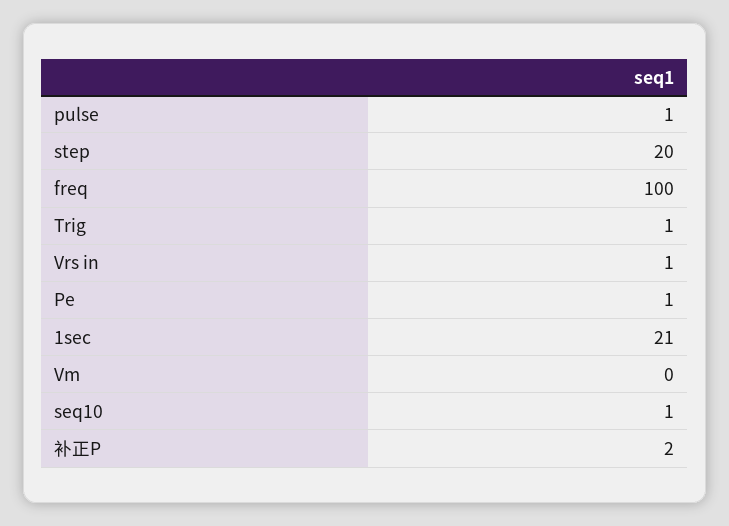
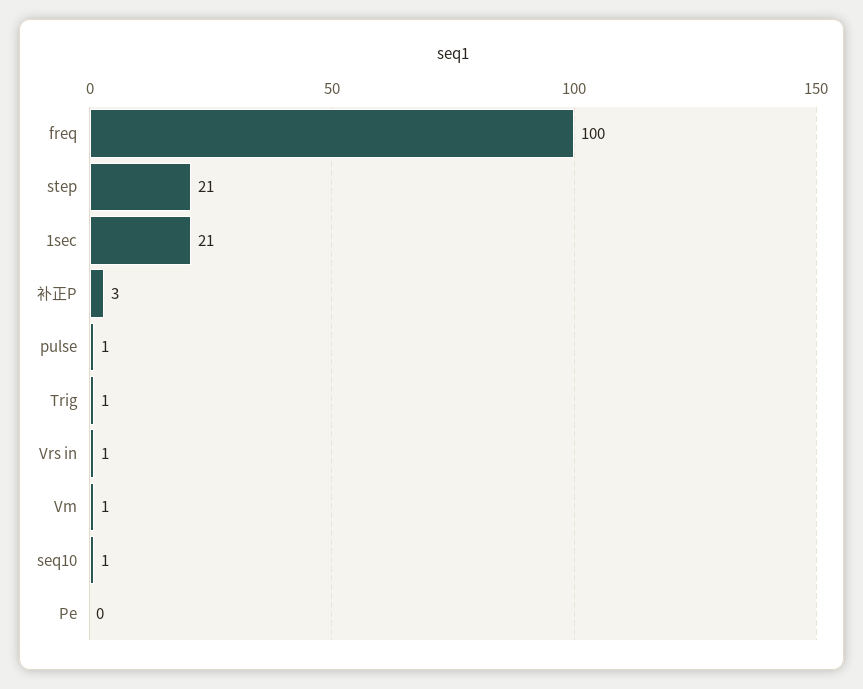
  {
    "pulse": 1,
-   "step": 20,
+   "step": 21,
    "freq": 100,
    "Trig": 1,
    "Vrs in": 1,
-   "Pe": 1,
+   "Pe": 0,
    "1sec": 21,
-   "Vm": 0,
+   "Vm": 1,
    "seq10": 1,
-   "补正P": 2
+   "补正P": 3
  }

